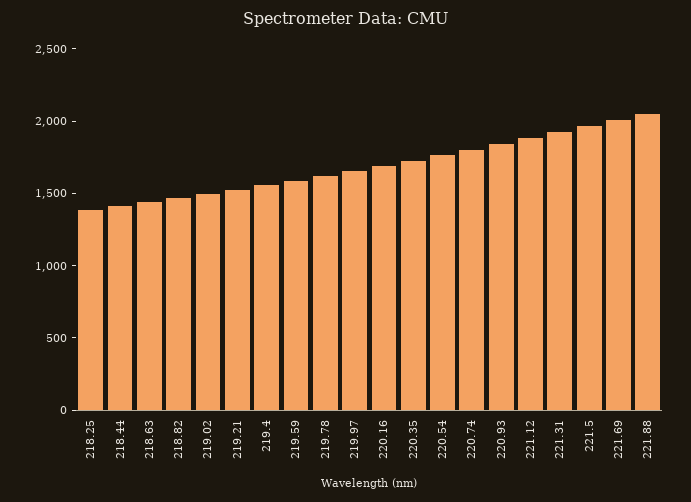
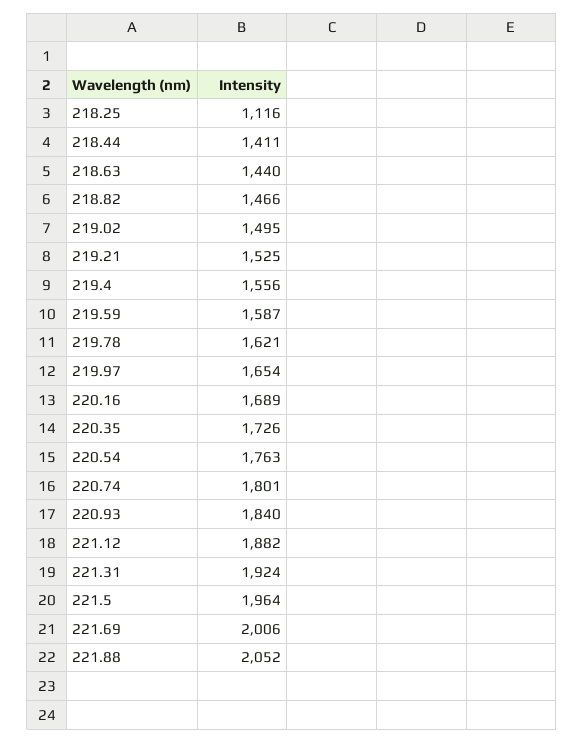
  {
-   "218.25": 1400,
+   "218.25": 1116,
    "218.44": 1411,
    "218.63": 1440,
    "218.82": 1466,
    "219.02": 1495,
    "219.21": 1525,
    "219.4": 1556,
    "219.59": 1587,
    "219.78": 1621,
    "219.97": 1654,
    "220.16": 1689,
    "220.35": 1726,
    "220.54": 1763,
    "220.74": 1801,
    "220.93": 1840,
    "221.12": 1882,
    "221.31": 1924,
    "221.5": 1964,
    "221.69": 2006,
    "221.88": 2052
  }

